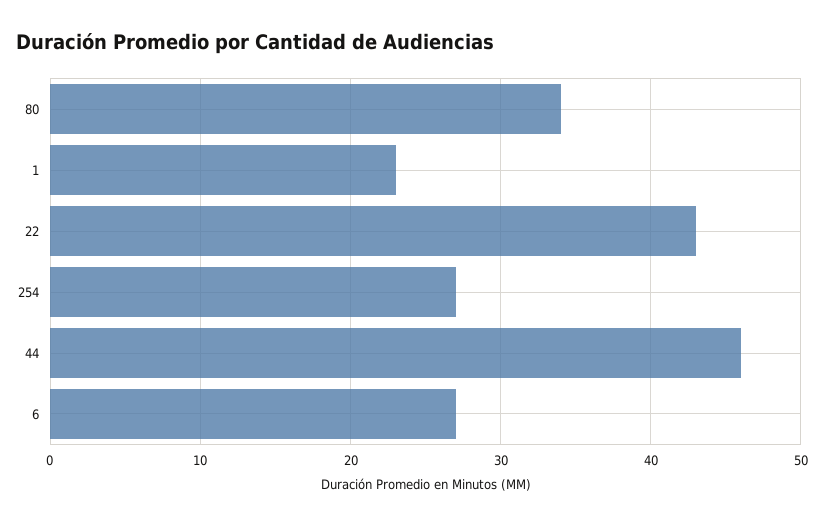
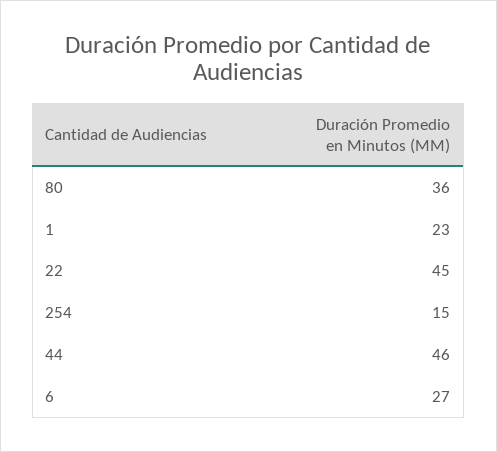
  {
-   "80": 34,
+   "80": 36,
    "1": 23,
-   "22": 43,
+   "22": 45,
-   "254": 27,
+   "254": 15,
    "44": 46,
    "6": 27
  }

